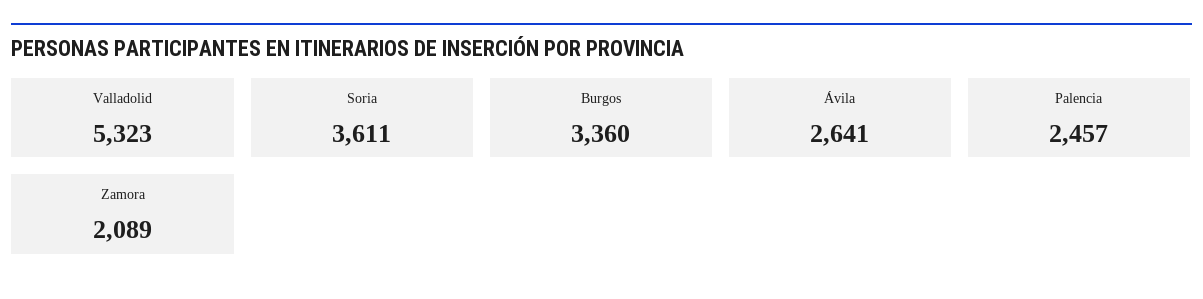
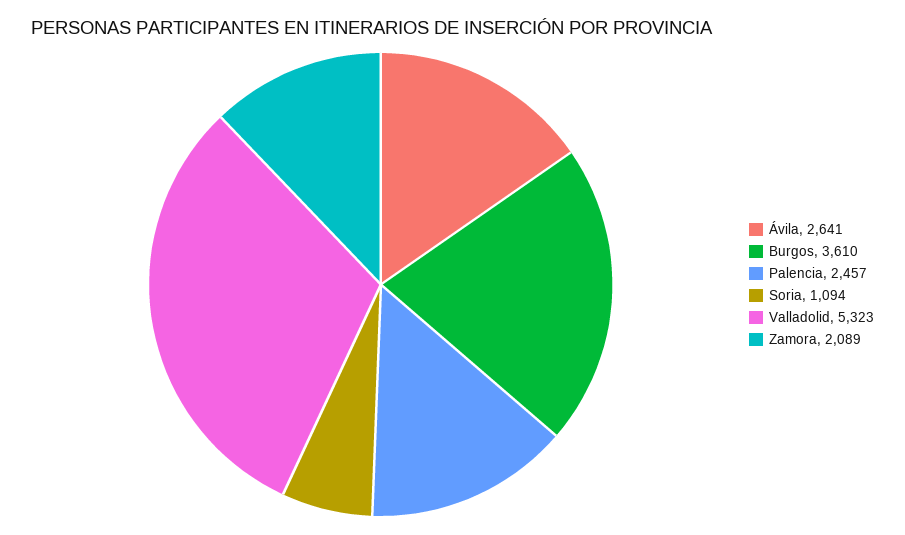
  {
    "Valladolid": 5323,
-   "Soria": 3611,
+   "Soria": 1094,
-   "Burgos": 3360,
+   "Burgos": 3610,
    "Ávila": 2641,
    "Palencia": 2457,
    "Zamora": 2089
  }

